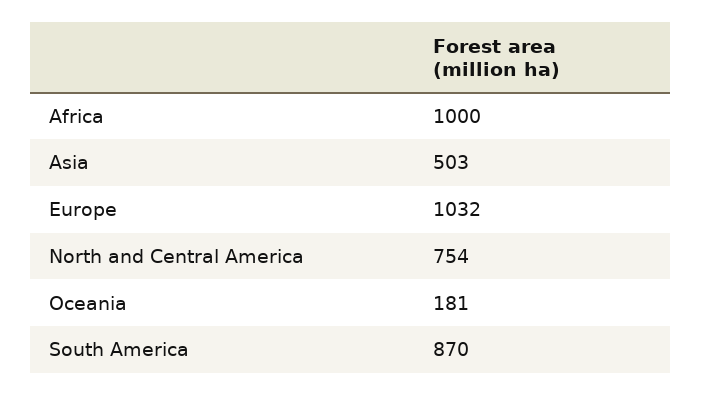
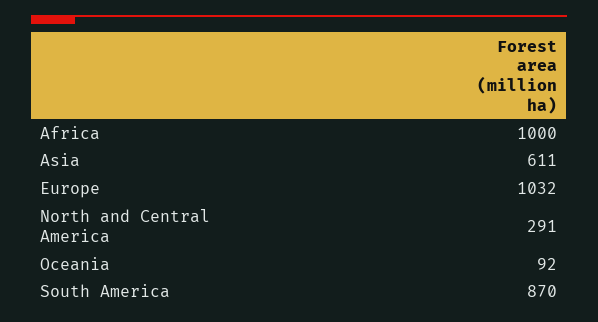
  {
    "Africa": 1000,
-   "Asia": 503,
+   "Asia": 611,
    "Europe": 1032,
-   "North and Central America": 754,
+   "North and Central America": 291,
-   "Oceania": 181,
+   "Oceania": 92,
    "South America": 870
  }

